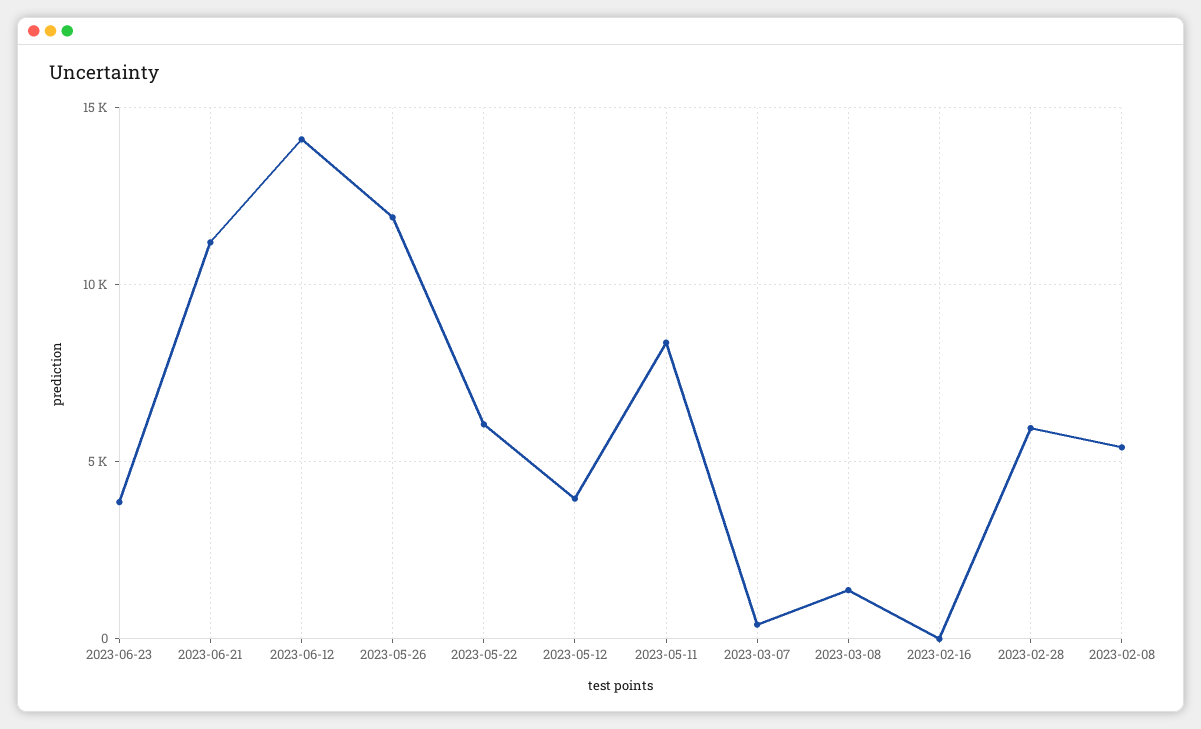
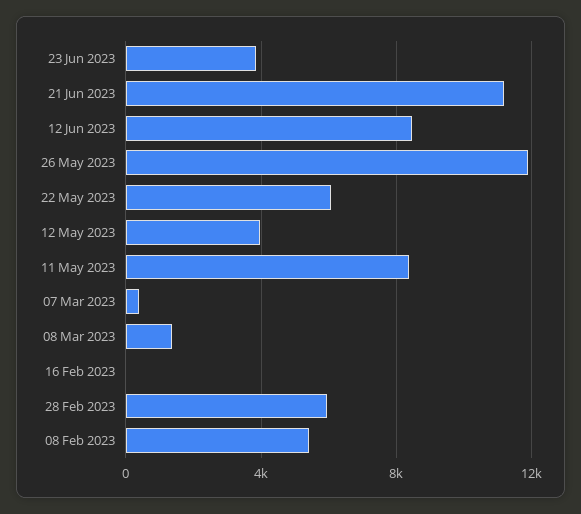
  {
    "2023-06-23": 4000,
    "2023-06-21": 11000,
-   "2023-06-12": 14000,
+   "2023-06-12": 8500,
    "2023-05-26": 12000,
    "2023-05-22": 6000,
    "2023-05-12": 4000,
    "2023-05-11": 8500,
    "2023-03-07": 500,
    "2023-03-08": 1500,
    "2023-02-16": 0,
    "2023-02-28": 6000,
    "2023-02-08": 5500
  }

